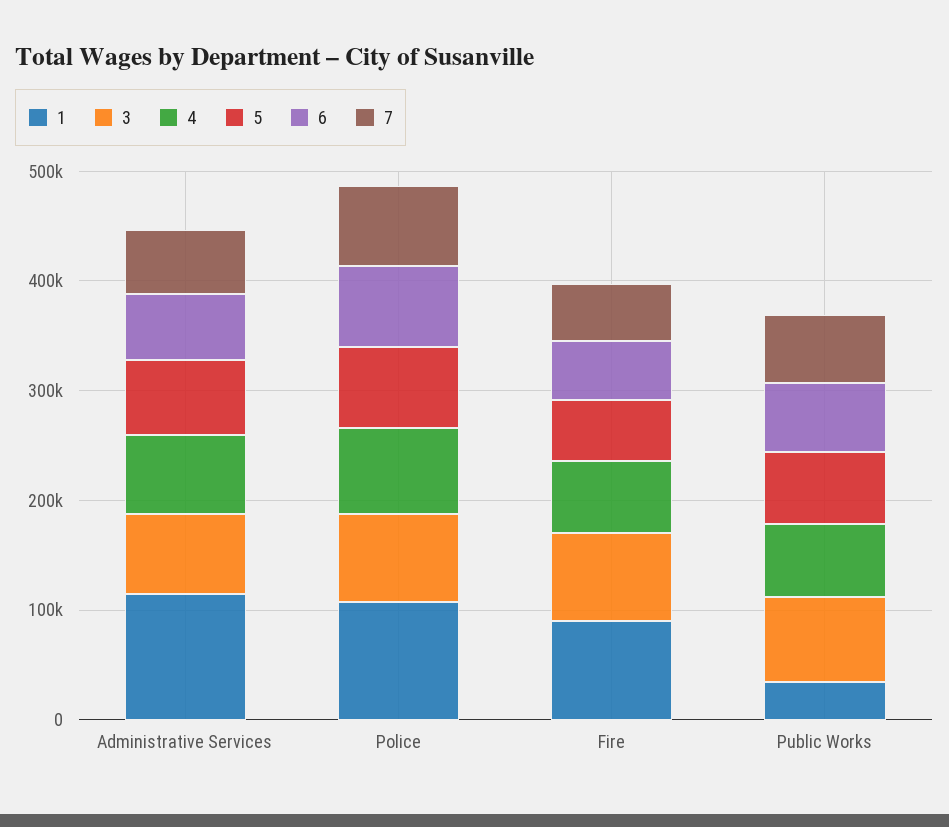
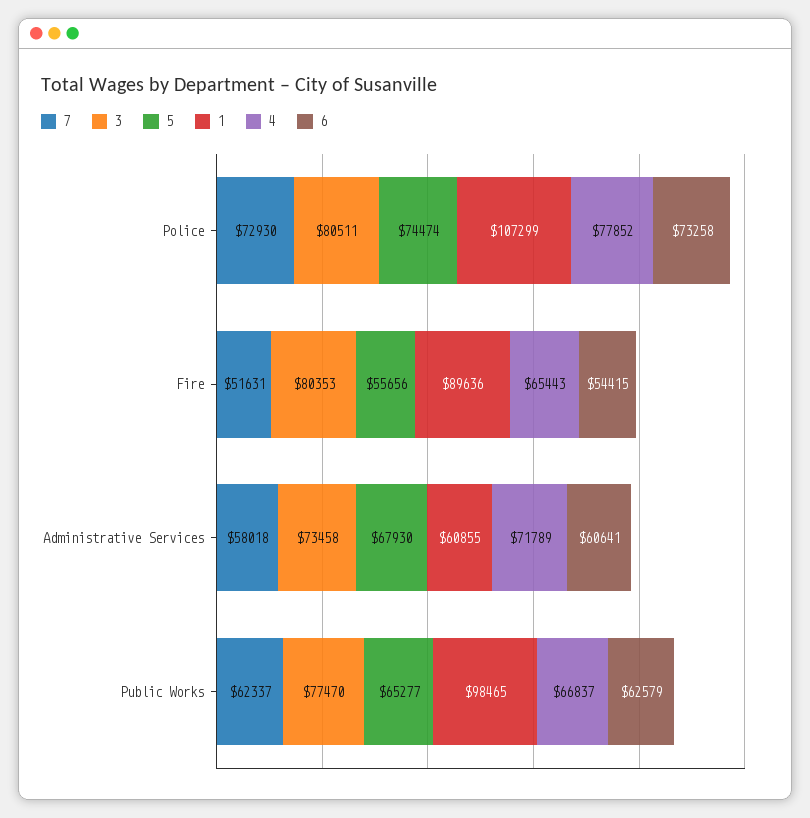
  {
    "1": {
-     "Administrative Services": 120000,
+     "Administrative Services": 60855,
      "Police": 107299,
      "Fire": 89636,
-     "Public Works": 40000
+     "Public Works": 98465
    },
    "3": {
      "Administrative Services": 73458,
      "Police": 80511,
      "Fire": 80353,
      "Public Works": 77470
    },
    "4": {
      "Administrative Services": 71789,
      "Police": 77852,
      "Fire": 65443,
      "Public Works": 66837
    },
    "5": {
      "Administrative Services": 67930,
      "Police": 74474,
      "Fire": 55656,
      "Public Works": 65277
    },
    "6": {
      "Administrative Services": 60641,
      "Police": 73258,
      "Fire": 54415,
      "Public Works": 62579
    },
    "7": {
      "Administrative Services": 58018,
      "Police": 72930,
      "Fire": 51631,
      "Public Works": 62337
    }
  }

